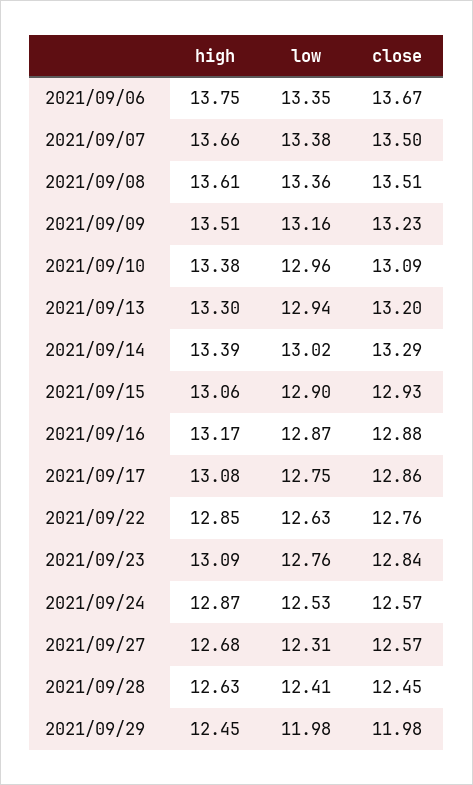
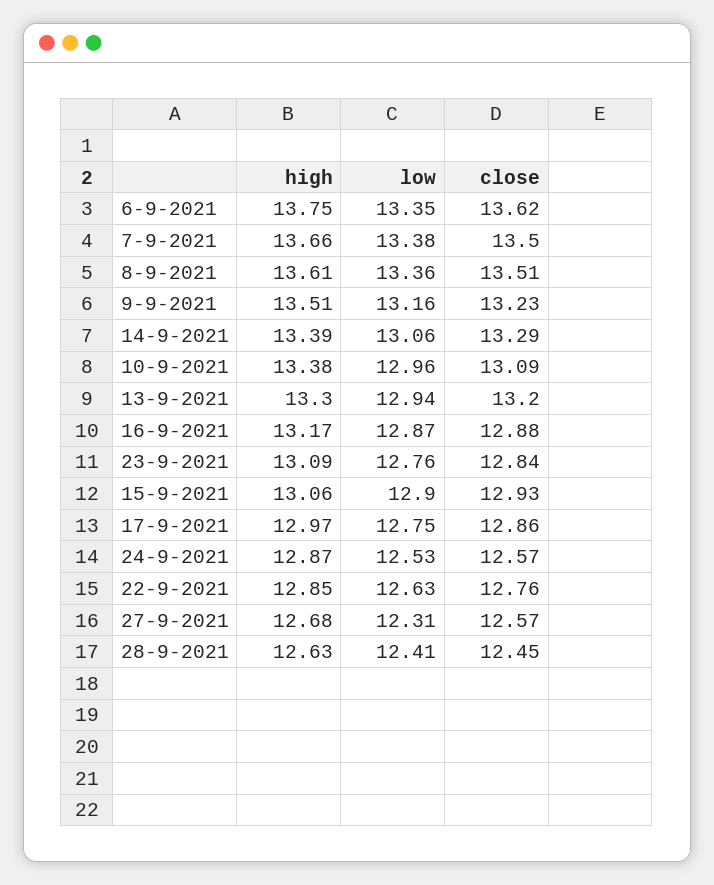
  {
    "high": {
      "2021/09/06": 13.75,
      "2021/09/07": 13.66,
      "2021/09/08": 13.61,
      "2021/09/09": 13.51,
      "2021/09/10": 13.38,
      "2021/09/13": 13.3,
      "2021/09/14": 13.39,
      "2021/09/15": 13.06,
      "2021/09/16": 13.17,
-     "2021/09/17": 13.08,
+     "2021/09/17": 12.97,
      "2021/09/22": 12.85,
      "2021/09/23": 13.09,
      "2021/09/24": 12.87,
      "2021/09/27": 12.68,
-     "2021/09/28": 12.63,
+     "2021/09/28": 12.63
-     "2021/09/29": 12.45
    },
    "low": {
      "2021/09/06": 13.35,
      "2021/09/07": 13.38,
      "2021/09/08": 13.36,
      "2021/09/09": 13.16,
      "2021/09/10": 12.96,
      "2021/09/13": 12.94,
-     "2021/09/14": 13.02,
+     "2021/09/14": 13.06,
      "2021/09/15": 12.9,
      "2021/09/16": 12.87,
      "2021/09/17": 12.75,
      "2021/09/22": 12.63,
      "2021/09/23": 12.76,
      "2021/09/24": 12.53,
      "2021/09/27": 12.31,
-     "2021/09/28": 12.41,
+     "2021/09/28": 12.41
-     "2021/09/29": 11.98
    },
    "close": {
-     "2021/09/06": 13.67,
+     "2021/09/06": 13.62,
      "2021/09/07": 13.5,
      "2021/09/08": 13.51,
      "2021/09/09": 13.23,
      "2021/09/10": 13.09,
      "2021/09/13": 13.2,
      "2021/09/14": 13.29,
      "2021/09/15": 12.93,
      "2021/09/16": 12.88,
      "2021/09/17": 12.86,
      "2021/09/22": 12.76,
      "2021/09/23": 12.84,
      "2021/09/24": 12.57,
      "2021/09/27": 12.57,
-     "2021/09/28": 12.45,
+     "2021/09/28": 12.45
-     "2021/09/29": 11.98
    }
  }

